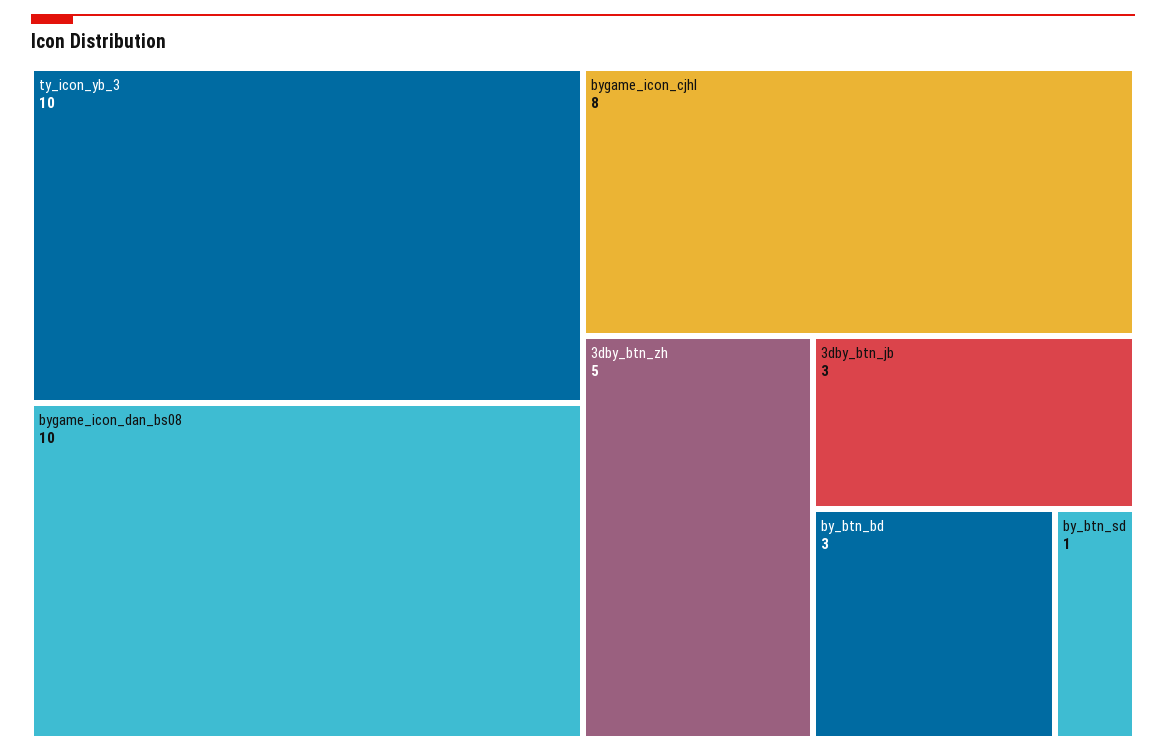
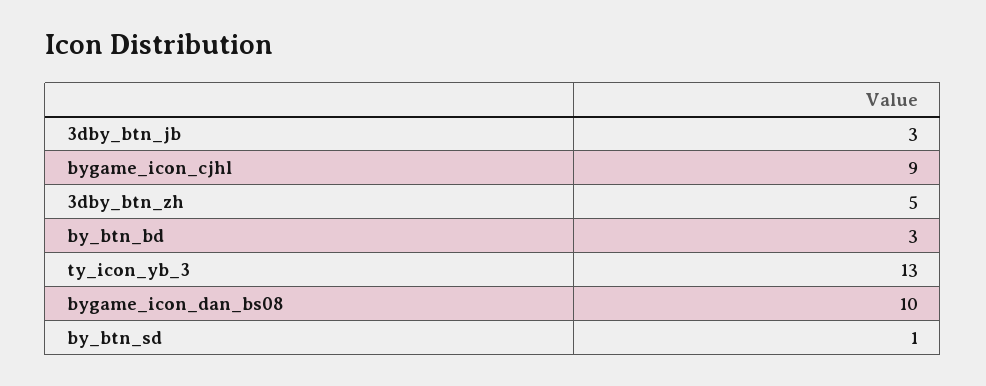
  {
-   "ty_icon_yb_3": 10,
+   "ty_icon_yb_3": 13,
    "bygame_icon_dan_bs08": 10,
-   "bygame_icon_cjhl": 8,
+   "bygame_icon_cjhl": 9,
    "3dby_btn_zh": 5,
    "3dby_btn_jb": 3,
    "by_btn_bd": 3,
    "by_btn_sd": 1
  }

